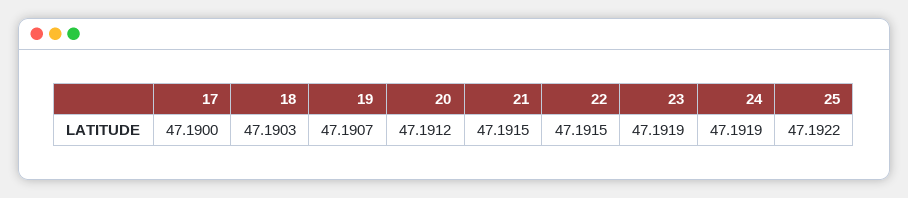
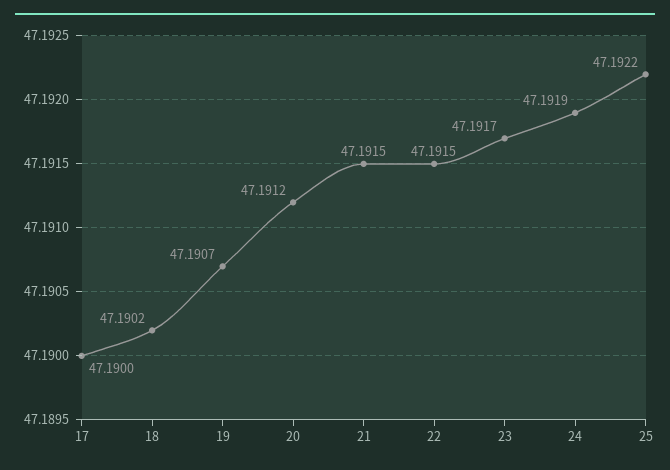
  {
    "17": 47.19,
-   "18": 47.1903,
+   "18": 47.1902,
    "19": 47.1907,
    "20": 47.1912,
    "21": 47.1915,
    "22": 47.1915,
-   "23": 47.1919,
+   "23": 47.1917,
    "24": 47.1919,
    "25": 47.1922
  }

